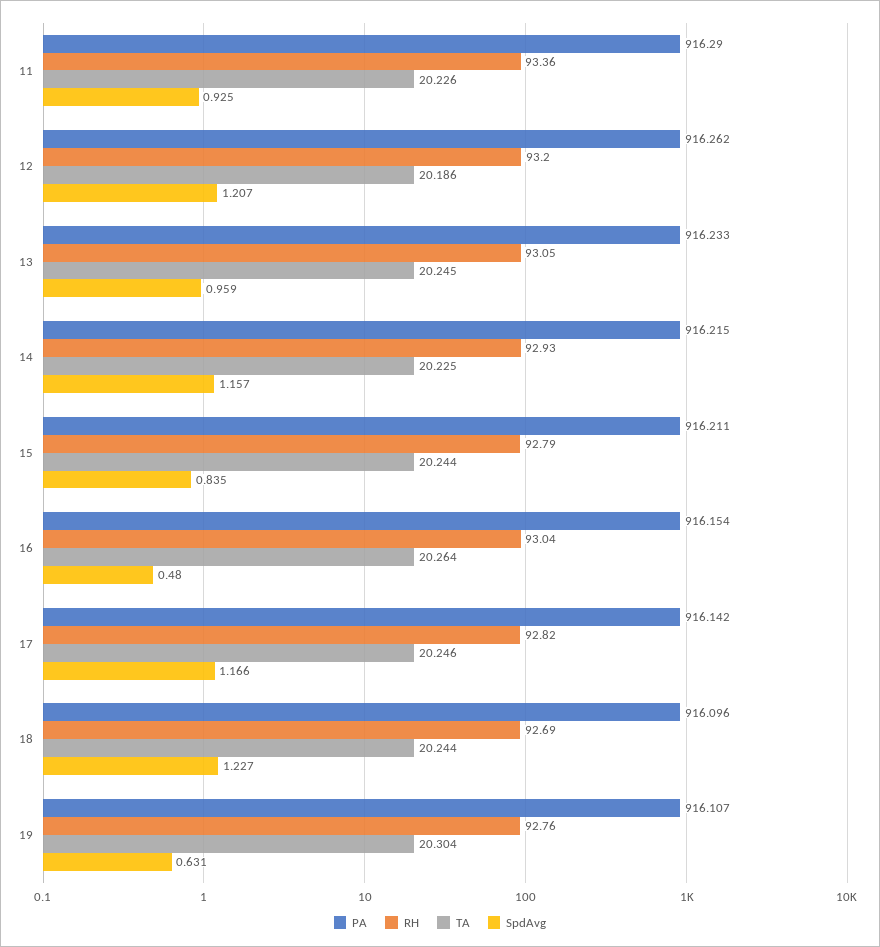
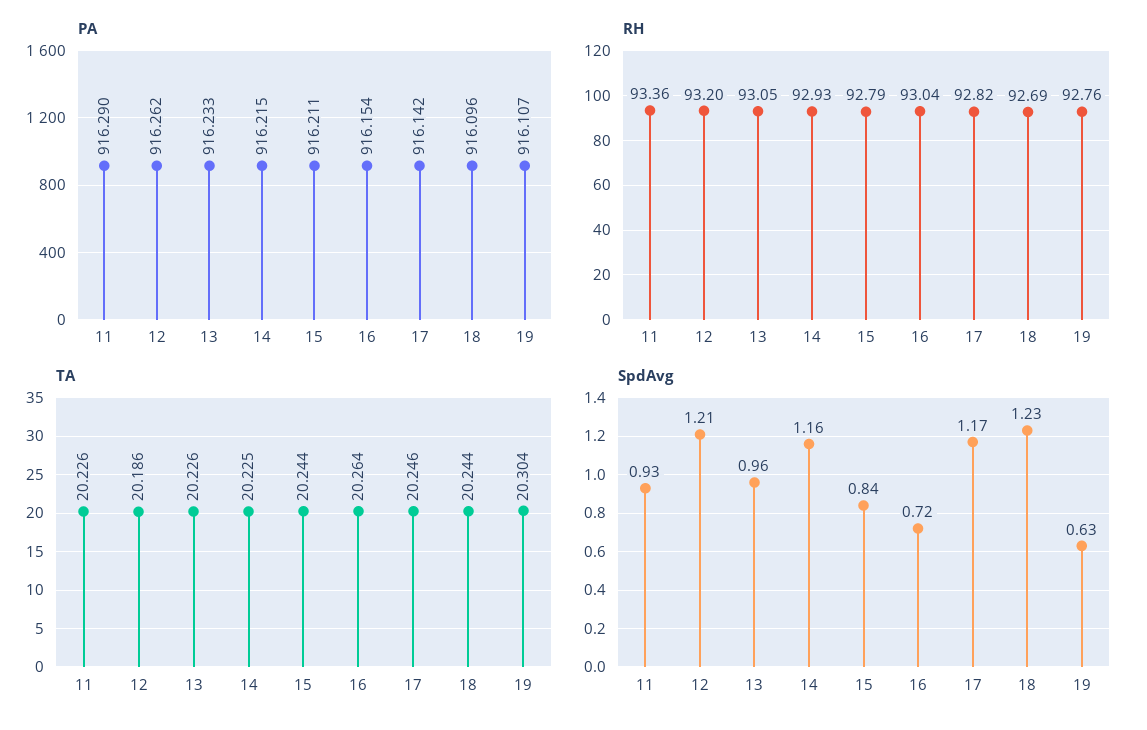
  {
    "PA": {
      "11": 916.29,
      "12": 916.262,
      "13": 916.233,
      "14": 916.215,
      "15": 916.211,
      "16": 916.154,
      "17": 916.142,
      "18": 916.096,
      "19": 916.107
    },
    "RH": {
      "11": 93.36,
      "12": 93.2,
      "13": 93.05,
      "14": 92.93,
      "15": 92.79,
      "16": 93.04,
      "17": 92.82,
      "18": 92.69,
      "19": 92.76
    },
    "TA": {
      "11": 20.226,
      "12": 20.186,
-     "13": 20.245,
+     "13": 20.226,
      "14": 20.225,
      "15": 20.244,
      "16": 20.264,
      "17": 20.246,
      "18": 20.244,
      "19": 20.304
    },
    "SpdAvg": {
      "11": 0.925,
      "12": 1.207,
      "13": 0.959,
      "14": 1.157,
      "15": 0.835,
-     "16": 0.48,
+     "16": 0.72,
      "17": 1.166,
      "18": 1.227,
      "19": 0.631
    }
  }

